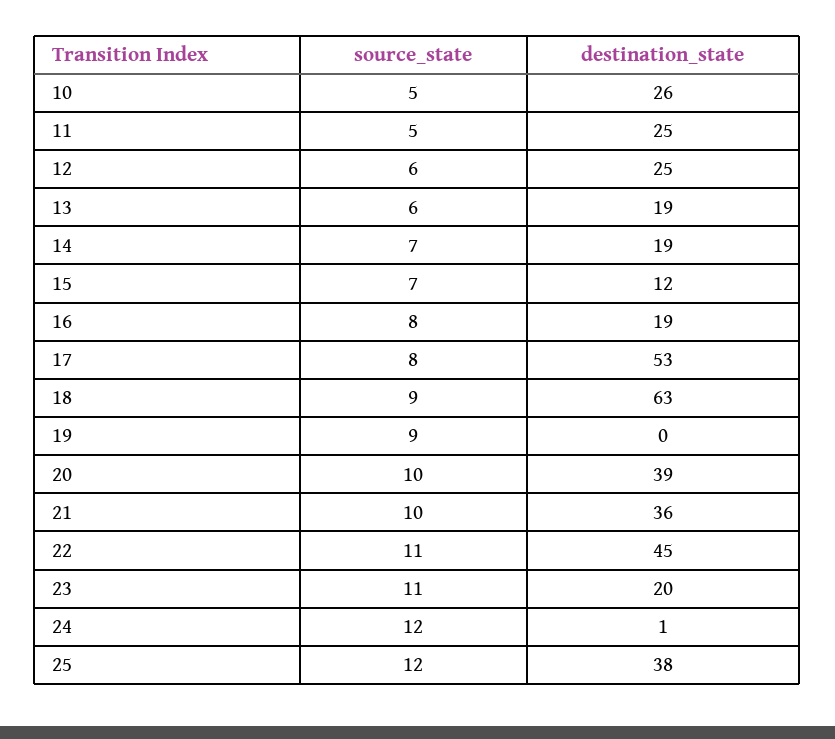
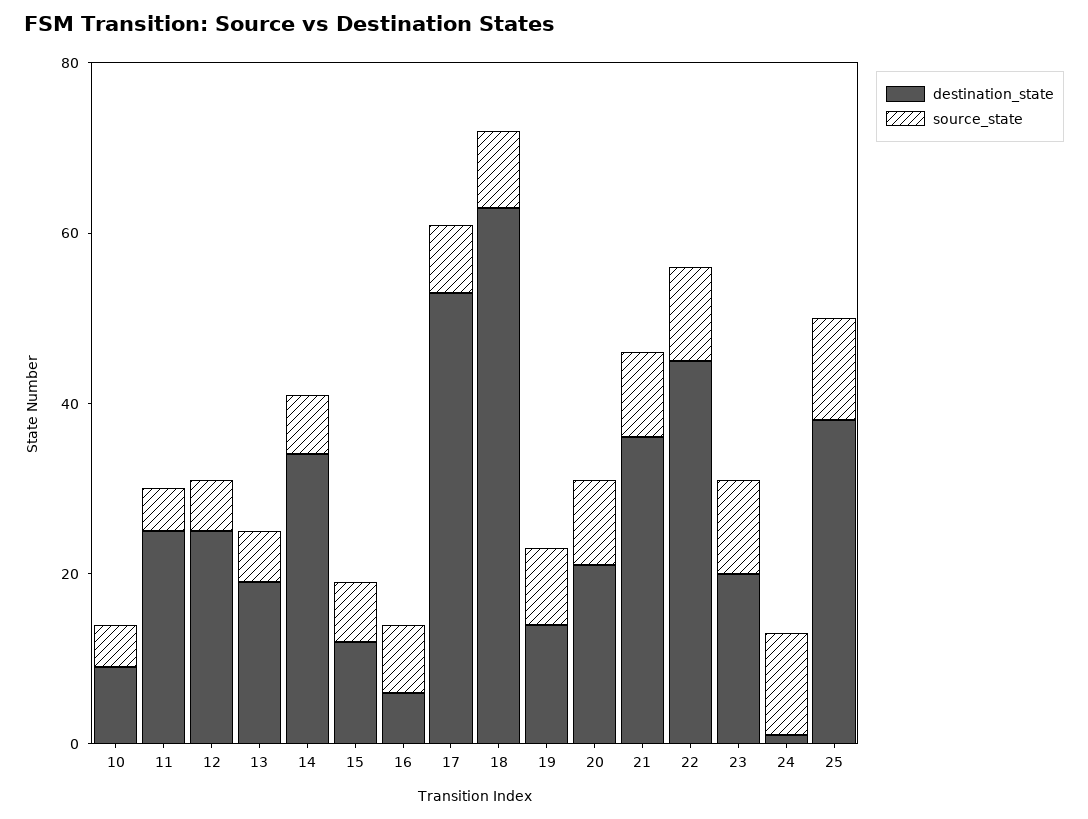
  {
    "source_state": {
      "10": 5,
      "11": 5,
      "12": 6,
      "13": 6,
      "14": 7,
      "15": 7,
      "16": 8,
      "17": 8,
      "18": 9,
      "19": 9,
      "20": 10,
      "21": 10,
      "22": 11,
      "23": 11,
      "24": 12,
      "25": 12
    },
    "destination_state": {
-     "10": 26,
+     "10": 10,
      "11": 25,
      "12": 25,
      "13": 19,
-     "14": 19,
+     "14": 35,
      "15": 12,
-     "16": 19,
+     "16": 5,
      "17": 53,
      "18": 63,
-     "19": 0,
+     "19": 15,
-     "20": 39,
+     "20": 20,
      "21": 36,
      "22": 45,
      "23": 20,
      "24": 1,
      "25": 38
    }
  }

